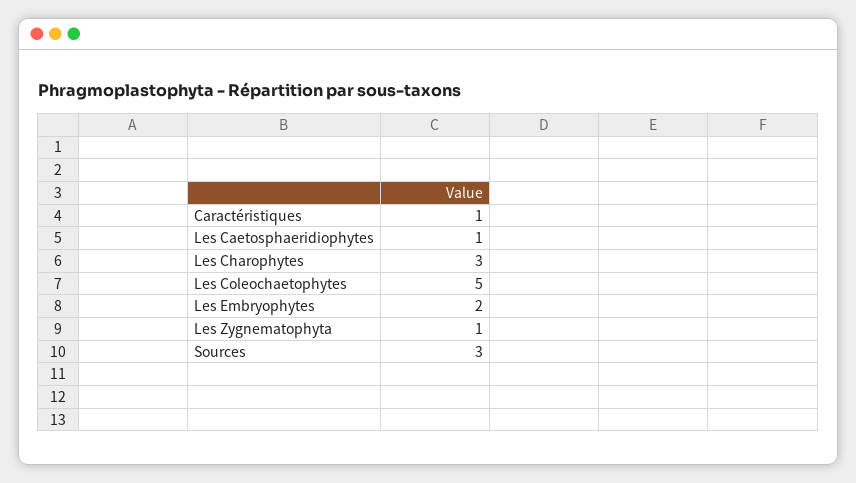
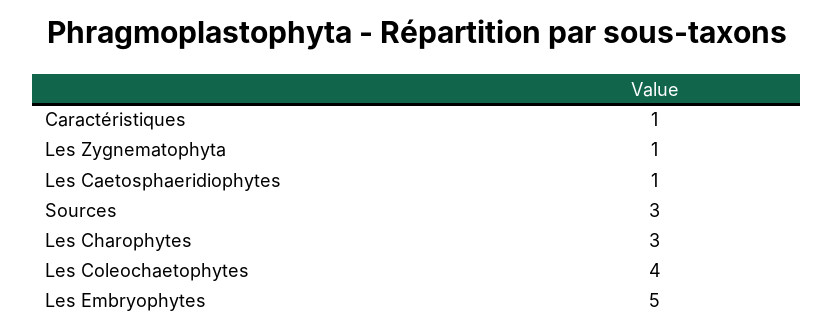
  {
    "Caractéristiques": 1,
    "Les Caetosphaeridiophytes": 1,
    "Les Charophytes": 3,
-   "Les Coleochaetophytes": 5,
+   "Les Coleochaetophytes": 4,
-   "Les Embryophytes": 2,
+   "Les Embryophytes": 5,
    "Les Zygnematophyta": 1,
    "Sources": 3
  }

